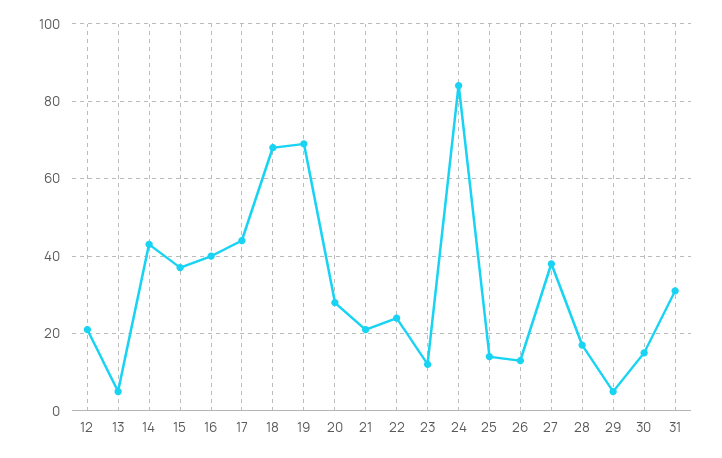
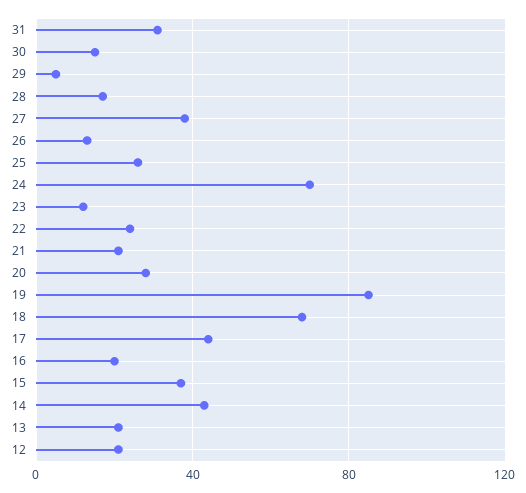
  {
    "12": 20,
-   "13": 5,
+   "13": 20,
    "14": 45,
    "15": 35,
-   "16": 40,
+   "16": 20,
    "17": 45,
    "18": 70,
-   "19": 70,
+   "19": 85,
    "20": 30,
    "21": 20,
    "22": 25,
    "23": 10,
-   "24": 85,
+   "24": 70,
-   "25": 15,
+   "25": 25,
    "26": 15,
    "27": 40,
    "28": 15,
    "29": 5,
    "30": 15,
    "31": 30
  }

